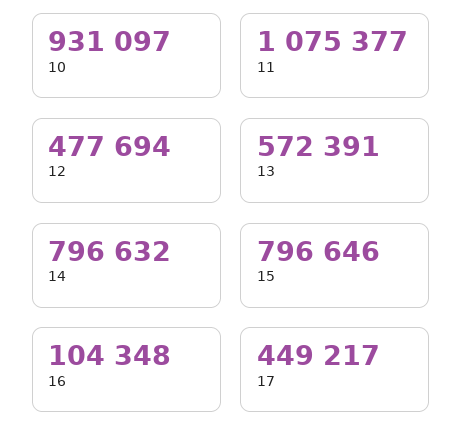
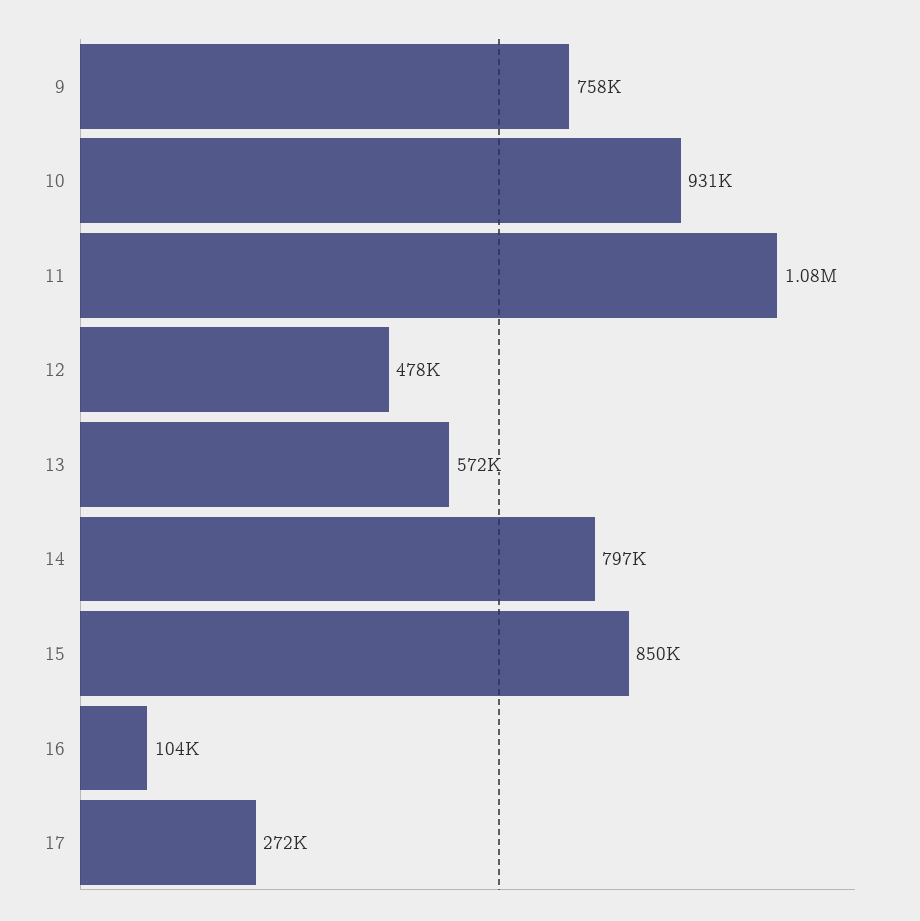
  {
    "10": 931097,
    "11": 1075377,
    "12": 477694,
    "13": 572391,
    "14": 796632,
-   "15": 796646,
+   "15": 850000,
    "16": 104348,
-   "17": 449217
+   "17": 272000,
+   "9": 758000
  }

